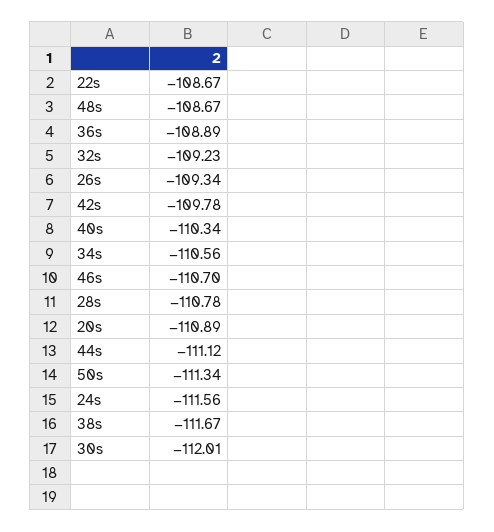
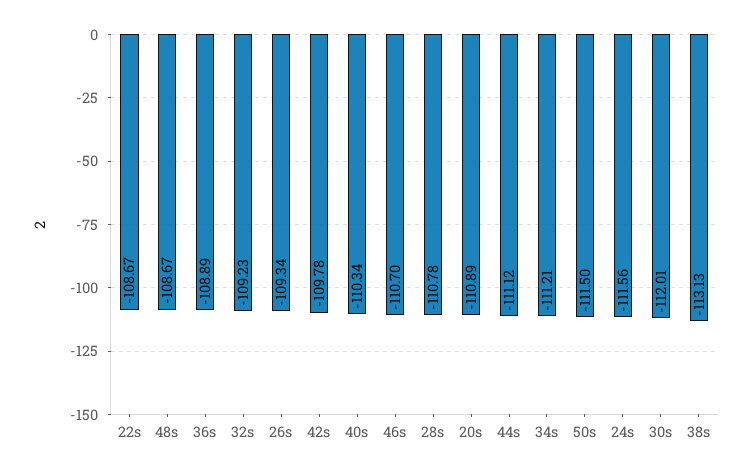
  {
    "22s": -108.67,
    "48s": -108.67,
    "36s": -108.89,
    "32s": -109.23,
    "26s": -109.34,
    "42s": -109.78,
    "40s": -110.34,
-   "34s": -110.56,
+   "34s": -111.21,
    "46s": -110.7,
    "28s": -110.78,
    "20s": -110.89,
    "44s": -111.12,
-   "50s": -111.34,
+   "50s": -111.5,
    "24s": -111.56,
-   "38s": -111.67,
+   "38s": -113.13,
    "30s": -112.01
  }

